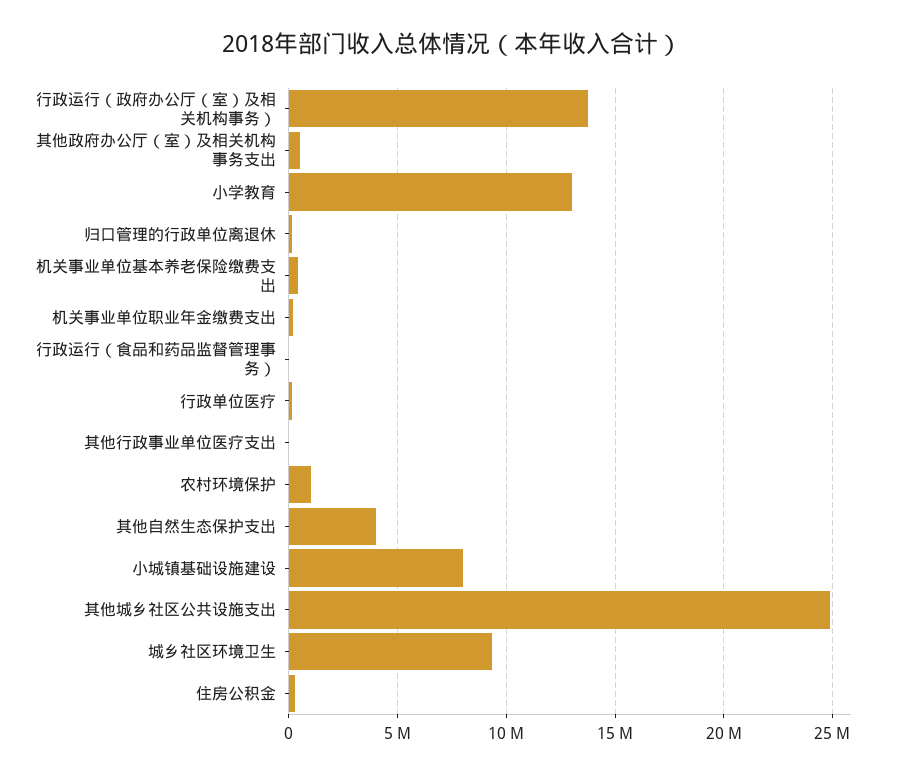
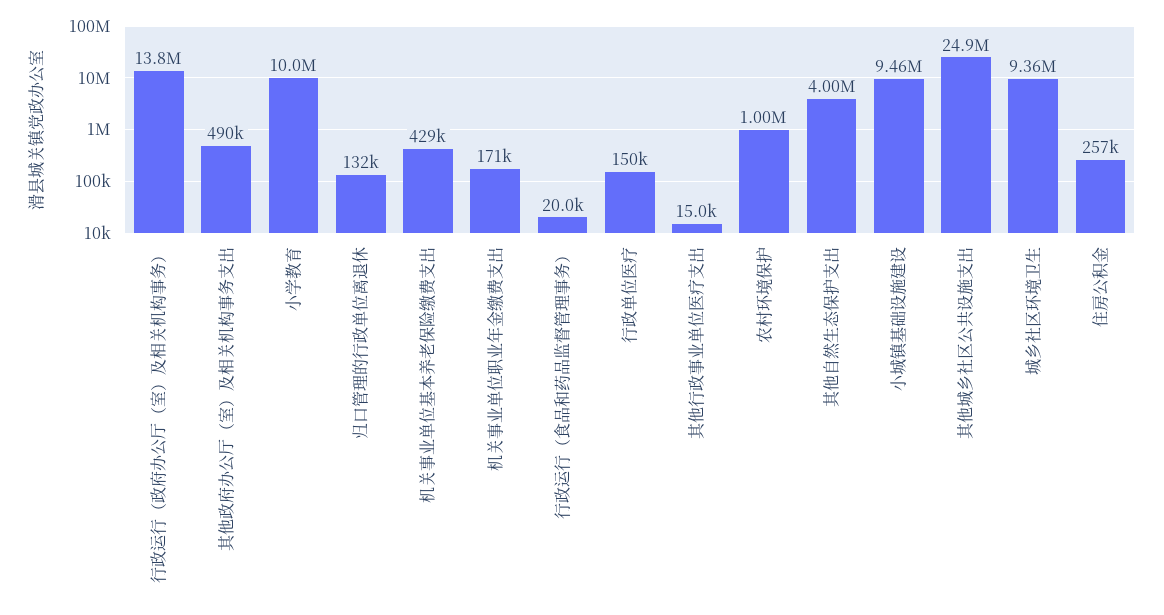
  {
    "行政运行（政府办公厅（室）及相关机构事务）": 13800000,
    "其他政府办公厅（室）及相关机构事务支出": 490000,
-   "小学教育": 13000000,
+   "小学教育": 10000000,
    "归口管理的行政单位离退休": 132000,
    "机关事业单位基本养老保险缴费支出": 429000,
    "机关事业单位职业年金缴费支出": 171000,
    "行政运行（食品和药品监督管理事务）": 20000,
    "行政单位医疗": 150000,
    "其他行政事业单位医疗支出": 15000,
    "农村环境保护": 1000000,
    "其他自然生态保护支出": 4000000,
-   "小城镇基础设施建设": 8000000,
+   "小城镇基础设施建设": 9460000,
    "其他城乡社区公共设施支出": 24900000,
    "城乡社区环境卫生": 9360000,
    "住房公积金": 257000
  }

